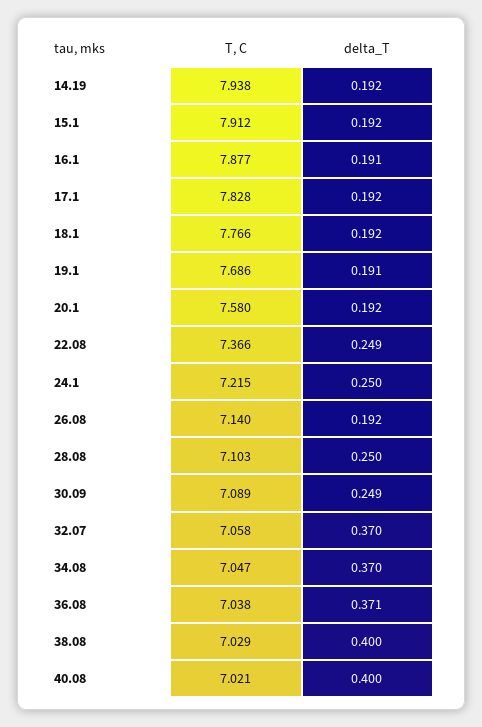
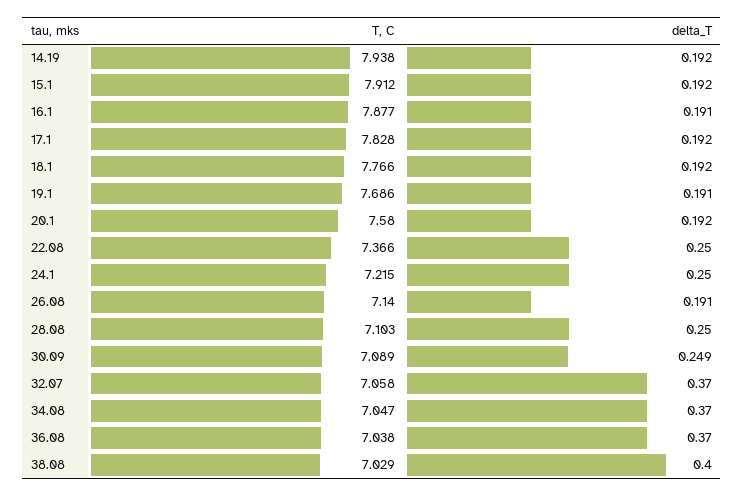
  {
    "T, C": {
      "14.19": 7.938,
      "15.1": 7.912,
      "16.1": 7.877,
      "17.1": 7.828,
      "18.1": 7.766,
      "19.1": 7.686,
      "20.1": 7.58,
      "22.08": 7.366,
      "24.1": 7.215,
      "26.08": 7.14,
      "28.08": 7.103,
      "30.09": 7.089,
      "32.07": 7.058,
      "34.08": 7.047,
      "36.08": 7.038,
-     "38.08": 7.029,
+     "38.08": 7.029
-     "40.08": 7.021
    },
    "delta_T": {
      "14.19": 0.192,
      "15.1": 0.192,
      "16.1": 0.191,
      "17.1": 0.192,
      "18.1": 0.192,
      "19.1": 0.191,
      "20.1": 0.192,
-     "22.08": 0.249,
+     "22.08": 0.25,
      "24.1": 0.25,
-     "26.08": 0.192,
+     "26.08": 0.191,
      "28.08": 0.25,
      "30.09": 0.249,
      "32.07": 0.37,
      "34.08": 0.37,
-     "36.08": 0.371,
+     "36.08": 0.37,
-     "38.08": 0.4,
+     "38.08": 0.4
-     "40.08": 0.4
    }
  }

